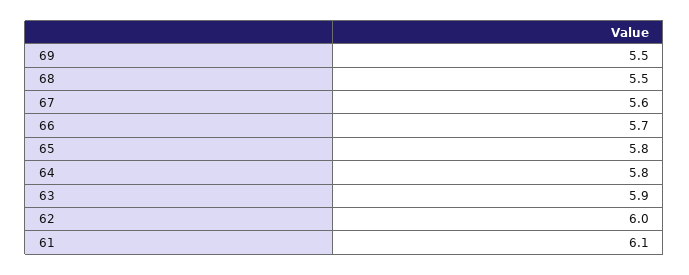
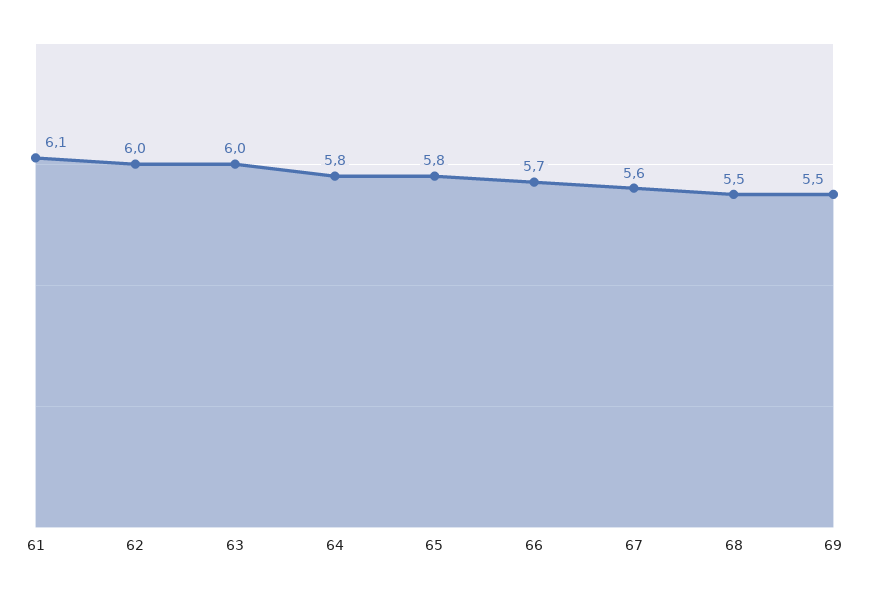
  {
    "69": 5.5,
    "68": 5.5,
    "67": 5.6,
    "66": 5.7,
    "65": 5.8,
    "64": 5.8,
-   "63": 5.9,
+   "63": 6,
    "62": 6,
    "61": 6.1
  }

